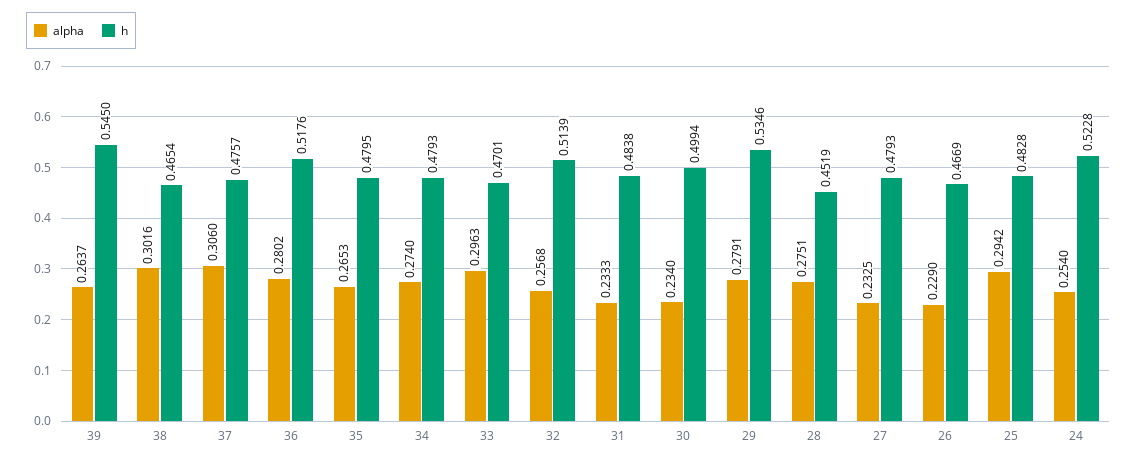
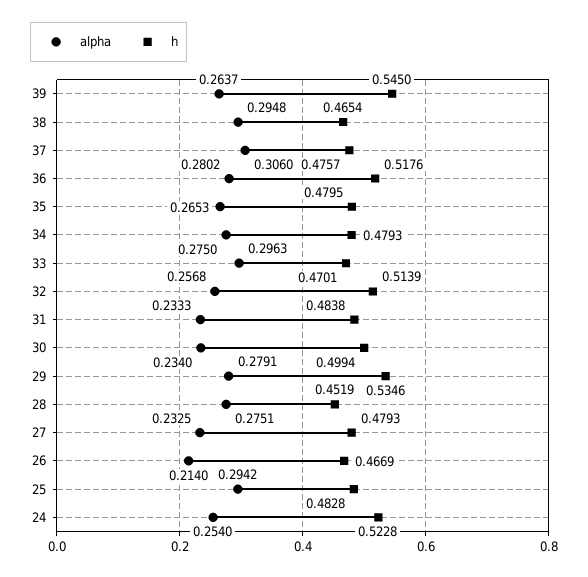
  {
    "alpha": {
      "39": 0.2637,
-     "38": 0.3016,
+     "38": 0.2948,
      "37": 0.306,
      "36": 0.2802,
      "35": 0.2653,
-     "34": 0.274,
+     "34": 0.275,
      "33": 0.2963,
      "32": 0.2568,
      "31": 0.2333,
      "30": 0.234,
      "29": 0.2791,
      "28": 0.2751,
      "27": 0.2325,
-     "26": 0.229,
+     "26": 0.214,
      "25": 0.2942,
      "24": 0.254
    },
    "h": {
      "39": 0.545,
      "38": 0.4654,
      "37": 0.4757,
      "36": 0.5176,
      "35": 0.4795,
      "34": 0.4793,
      "33": 0.4701,
      "32": 0.5139,
      "31": 0.4838,
      "30": 0.4994,
      "29": 0.5346,
      "28": 0.4519,
      "27": 0.4793,
      "26": 0.4669,
      "25": 0.4828,
      "24": 0.5228
    }
  }

